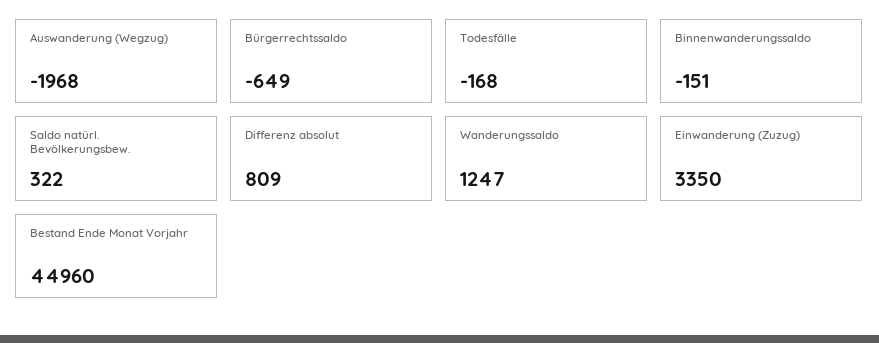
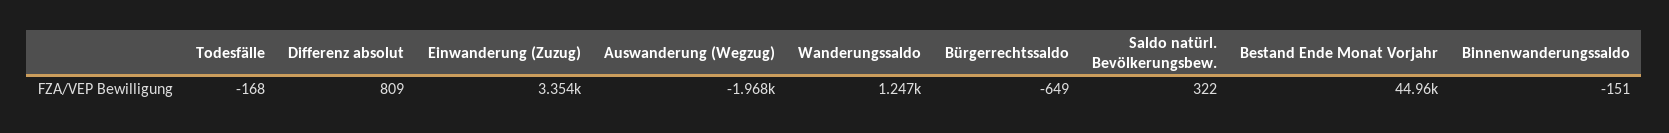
  {
    "Auswanderung (Wegzug)": -1968,
    "Bürgerrechtssaldo": -649,
    "Todesfälle": -168,
    "Binnenwanderungssaldo": -151,
    "Saldo natürl. Bevölkerungsbew.": 322,
    "Differenz absolut": 809,
    "Wanderungssaldo": 1247,
-   "Einwanderung (Zuzug)": 3350,
+   "Einwanderung (Zuzug)": 3354,
    "Bestand Ende Monat Vorjahr": 44960
  }

